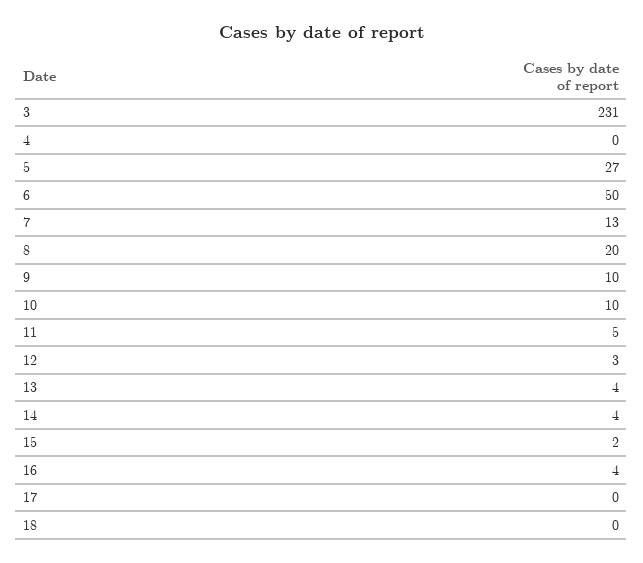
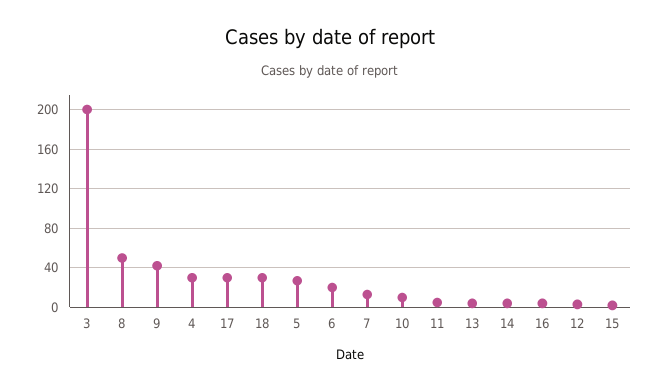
  {
-   "3": 231,
+   "3": 200,
-   "4": 0,
+   "4": 30,
    "5": 27,
-   "6": 50,
+   "6": 20,
    "7": 13,
-   "8": 20,
+   "8": 50,
-   "9": 10,
+   "9": 40,
    "10": 10,
    "11": 5,
    "12": 3,
    "13": 4,
    "14": 4,
    "15": 2,
    "16": 4,
-   "17": 0,
+   "17": 30,
-   "18": 0
+   "18": 30
  }

